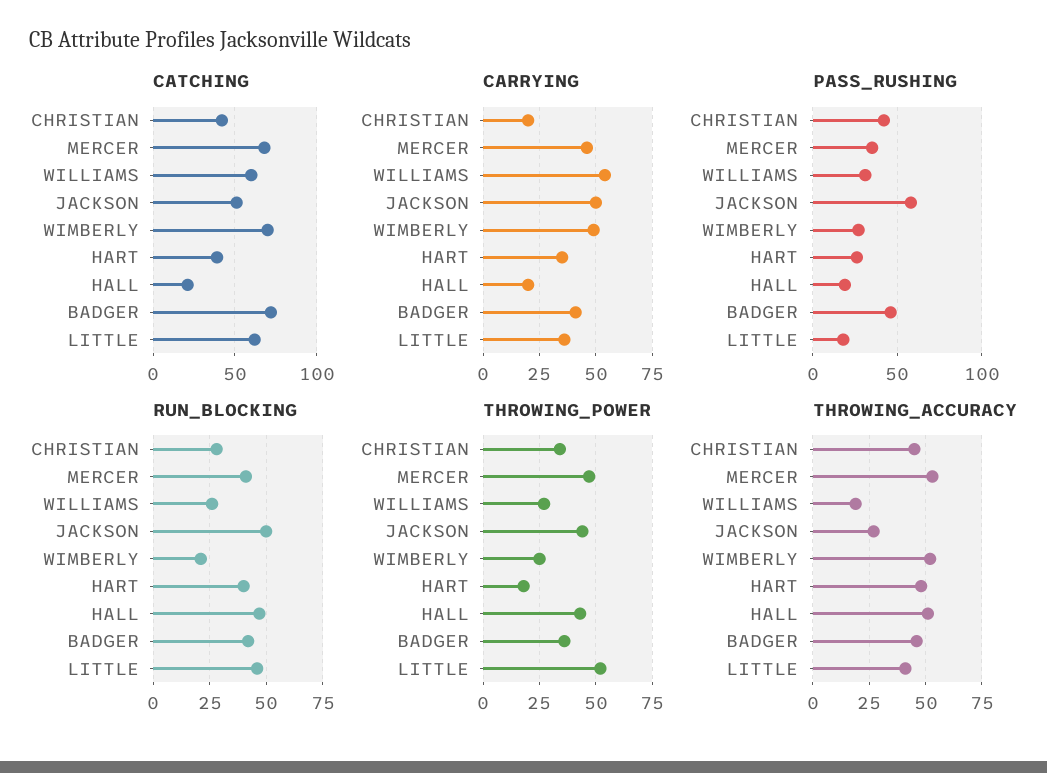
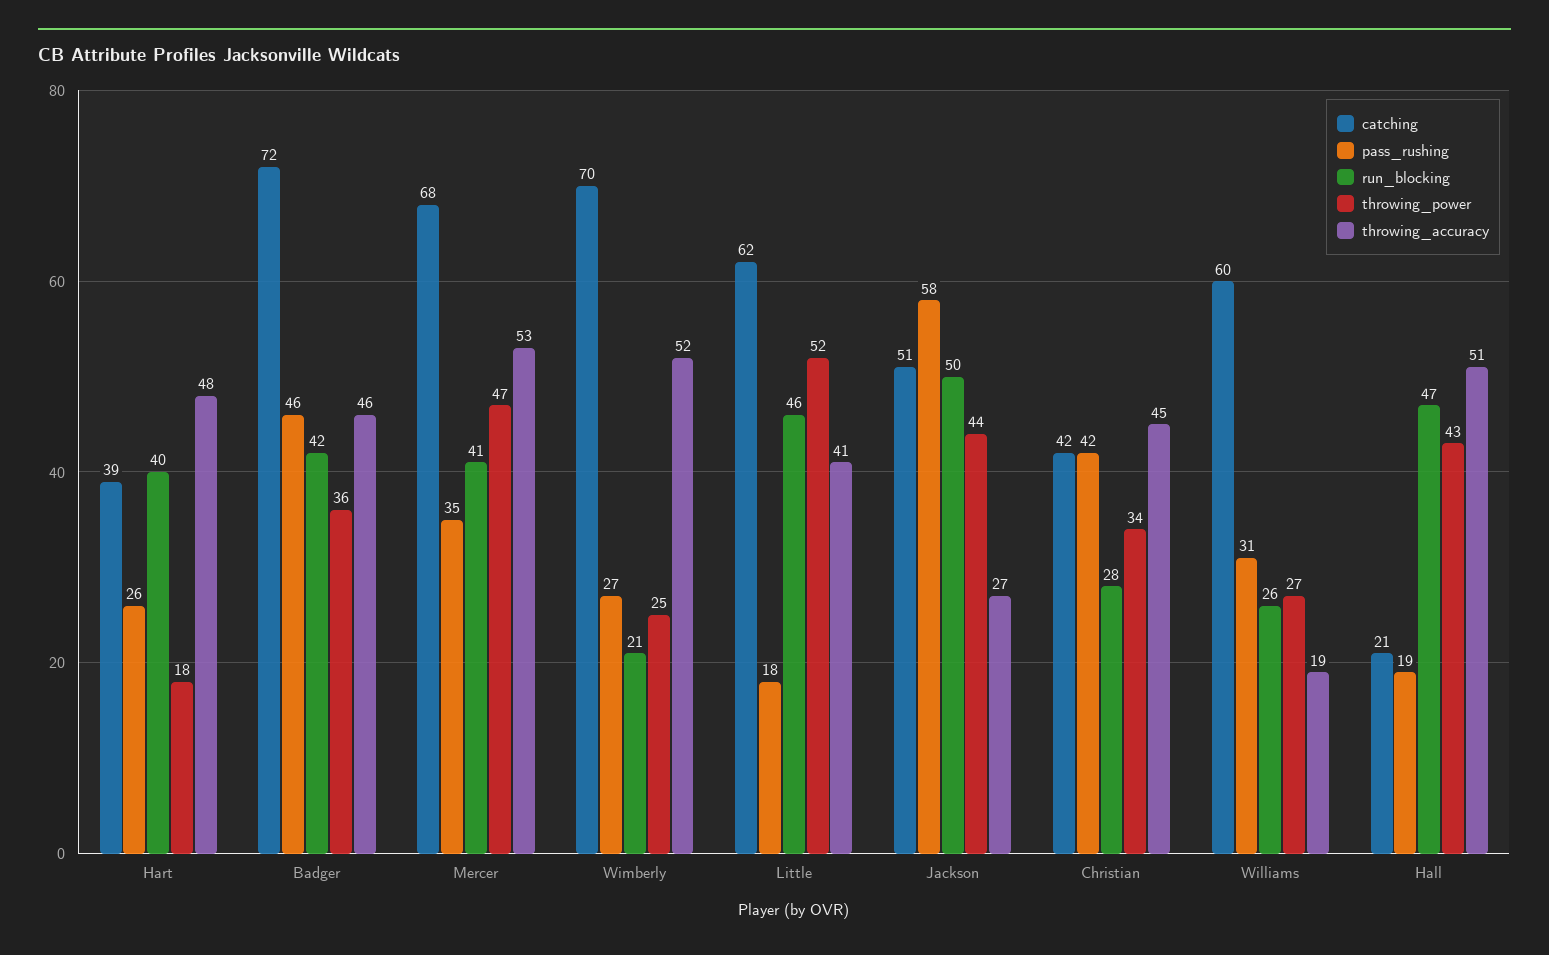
  {
    "CATCHING": {
      "CHRISTIAN": 42,
      "MERCER": 68,
      "WILLIAMS": 60,
      "JACKSON": 51,
      "WIMBERLY": 70,
      "HART": 39,
      "HALL": 21,
      "BADGER": 72,
      "LITTLE": 62
    },
-   "CARRYING": {
-     "CHRISTIAN": 20,
-     "MERCER": 45,
-     "WILLIAMS": 55,
-     "JACKSON": 50,
-     "WIMBERLY": 50,
-     "HART": 35,
-     "HALL": 20,
-     "BADGER": 40,
-     "LITTLE": 35
-   },
    "PASS_RUSHING": {
      "CHRISTIAN": 42,
      "MERCER": 35,
      "WILLIAMS": 31,
      "JACKSON": 58,
      "WIMBERLY": 27,
      "HART": 26,
      "HALL": 19,
      "BADGER": 46,
      "LITTLE": 18
    },
    "RUN_BLOCKING": {
      "CHRISTIAN": 28,
      "MERCER": 41,
      "WILLIAMS": 26,
      "JACKSON": 50,
      "WIMBERLY": 21,
      "HART": 40,
      "HALL": 47,
      "BADGER": 42,
      "LITTLE": 46
    },
    "THROWING_POWER": {
      "CHRISTIAN": 34,
      "MERCER": 47,
      "WILLIAMS": 27,
      "JACKSON": 44,
      "WIMBERLY": 25,
      "HART": 18,
      "HALL": 43,
      "BADGER": 36,
      "LITTLE": 52
    },
    "THROWING_ACCURACY": {
      "CHRISTIAN": 45,
      "MERCER": 53,
      "WILLIAMS": 19,
      "JACKSON": 27,
      "WIMBERLY": 52,
      "HART": 48,
      "HALL": 51,
      "BADGER": 46,
      "LITTLE": 41
    }
  }

